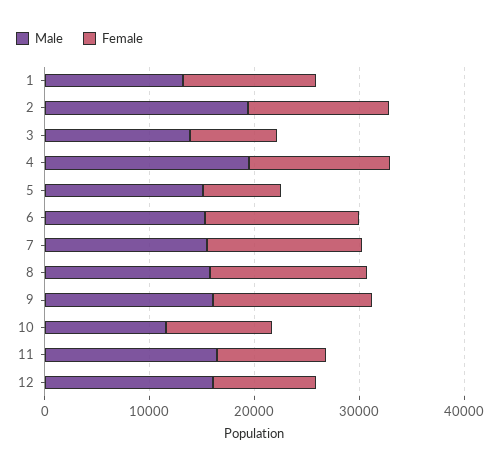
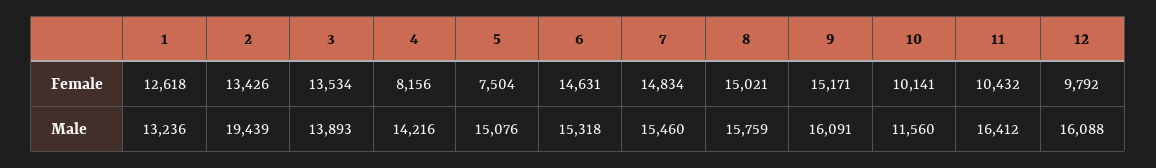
  {
    "Male": {
      "1": 13236,
      "2": 19439,
      "3": 13893,
-     "4": 20000,
+     "4": 14216,
      "5": 15076,
      "6": 15318,
      "7": 15460,
      "8": 15759,
      "9": 16091,
      "10": 11560,
      "11": 16412,
      "12": 16088
    },
    "Female": {
      "1": 12618,
      "2": 13426,
-     "3": 8000,
+     "3": 13534,
-     "4": 14000,
+     "4": 8156,
      "5": 7504,
      "6": 14631,
      "7": 14834,
      "8": 15021,
      "9": 15171,
      "10": 10141,
      "11": 10432,
      "12": 9792
    }
  }

